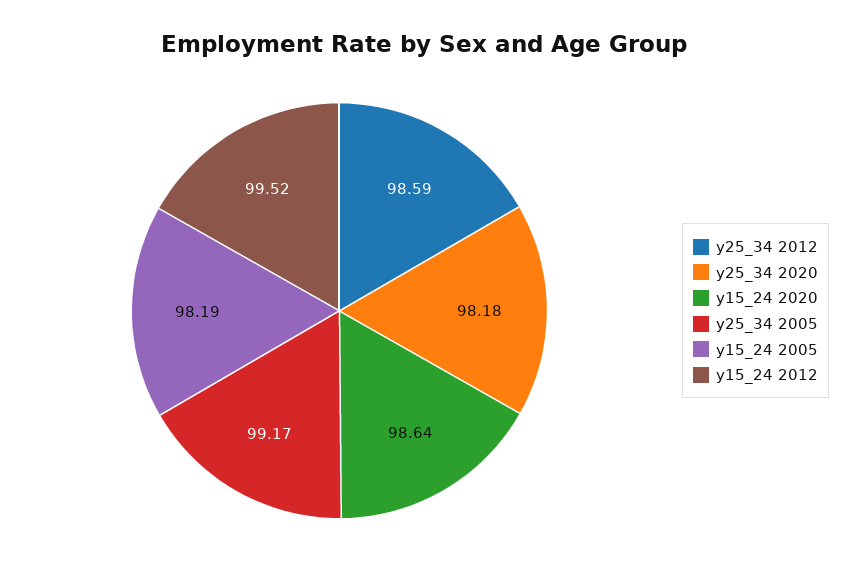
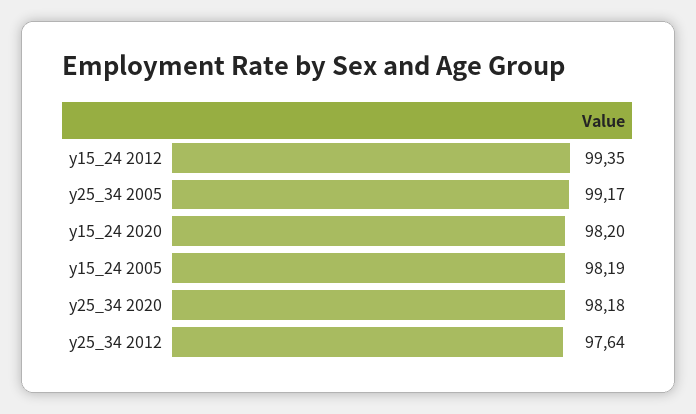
  {
-   "y25_34 2012": 98.59,
+   "y25_34 2012": 97.64,
    "y25_34 2020": 98.18,
-   "y15_24 2020": 98.64,
+   "y15_24 2020": 98.2,
    "y25_34 2005": 99.17,
    "y15_24 2005": 98.19,
-   "y15_24 2012": 99.52
+   "y15_24 2012": 99.35
  }

